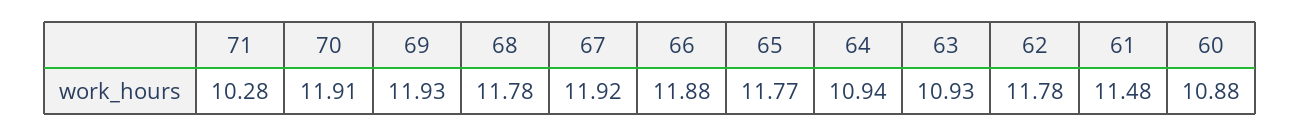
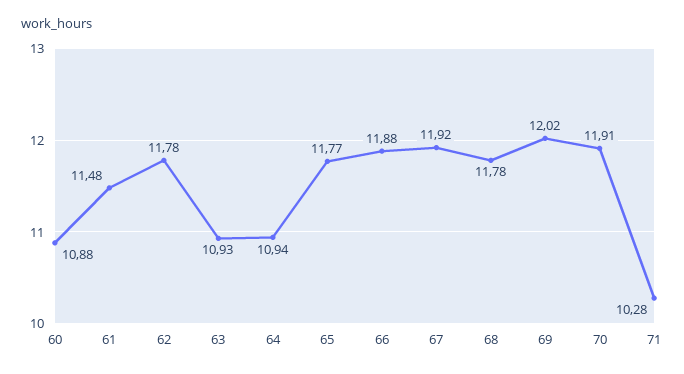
  {
    "71": 10.28,
    "70": 11.91,
-   "69": 11.93,
+   "69": 12.02,
    "68": 11.78,
    "67": 11.92,
    "66": 11.88,
    "65": 11.77,
    "64": 10.94,
    "63": 10.93,
    "62": 11.78,
    "61": 11.48,
    "60": 10.88
  }

